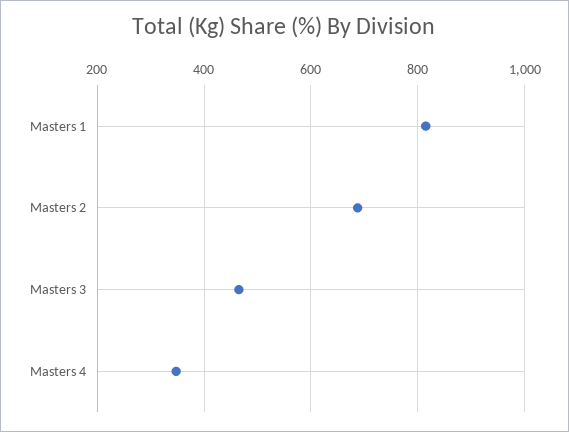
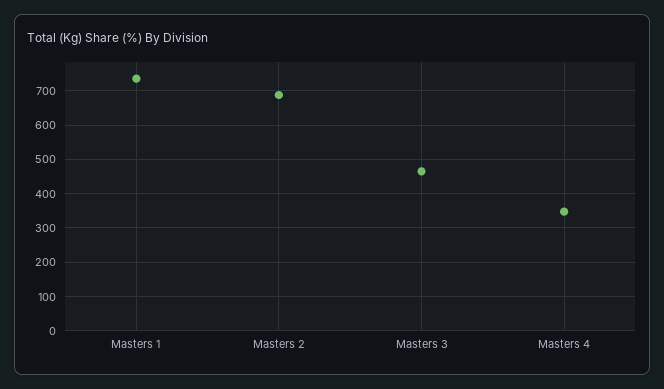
  {
-   "Masters 1": 820,
+   "Masters 1": 740,
    "Masters 2": 680,
    "Masters 3": 460,
    "Masters 4": 340
  }

